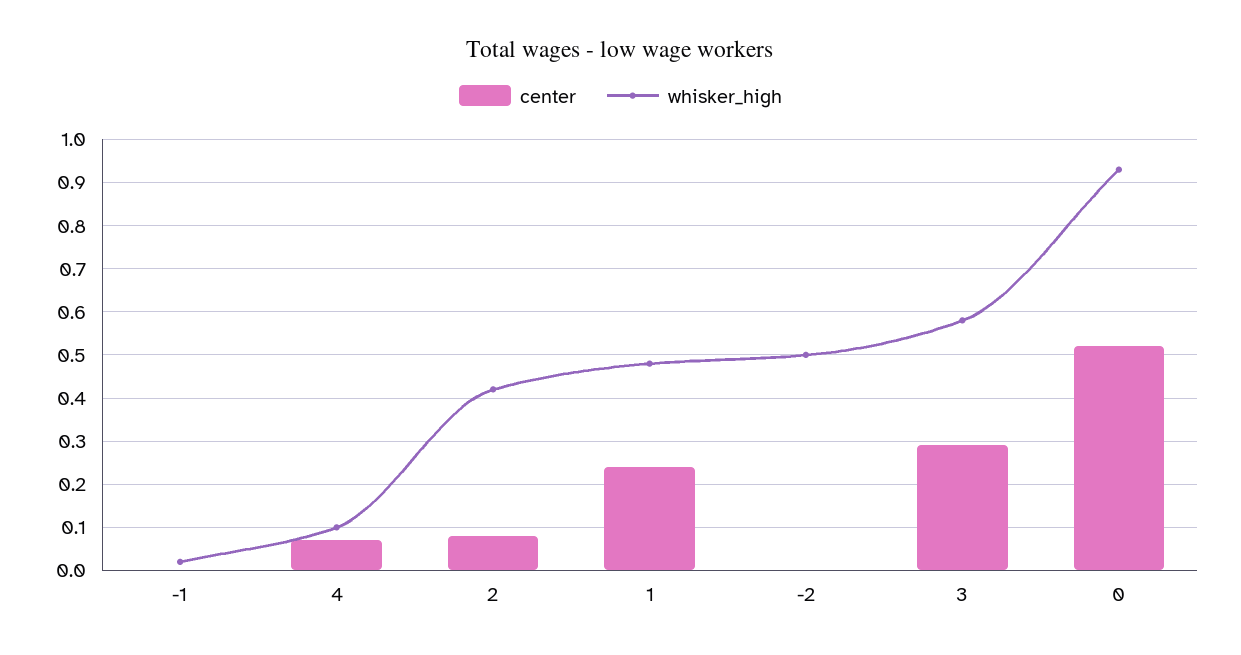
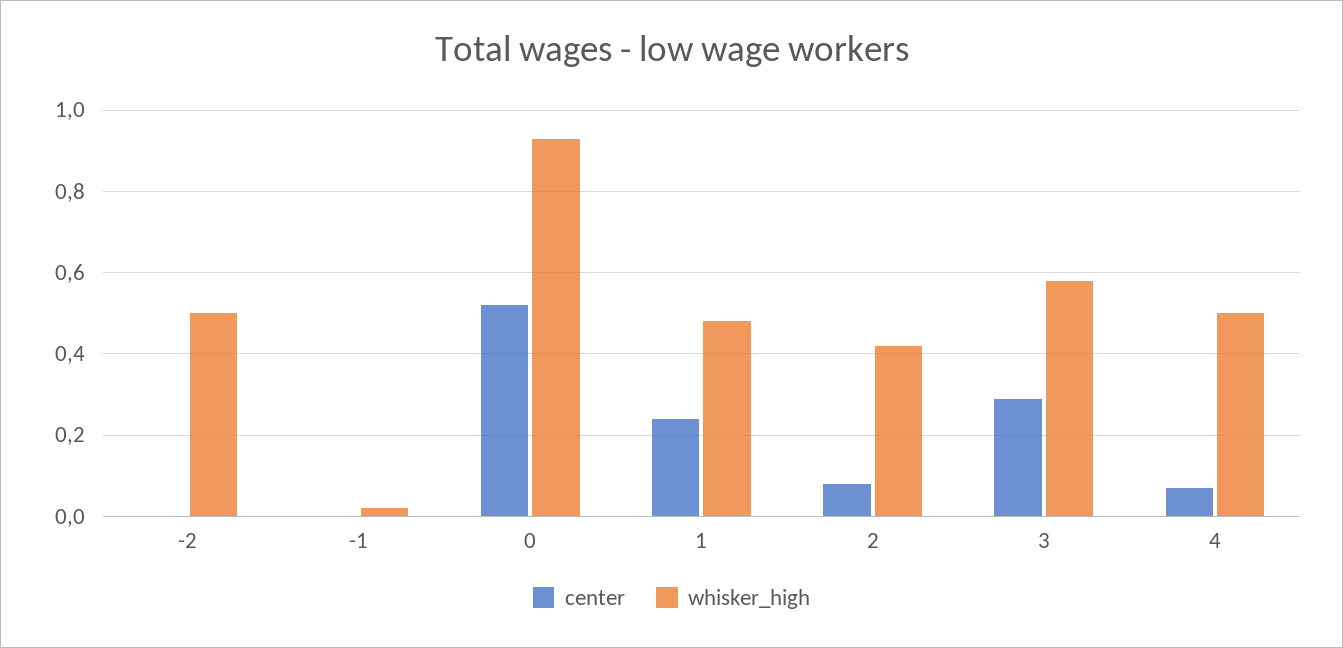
  {
    "center": {
      "-1": 0,
      "4": 0.05,
      "2": 0.1,
      "1": 0.25,
      "-2": 0,
      "3": 0.3,
      "0": 0.5
    },
    "whisker_high": {
      "-1": 0,
-     "4": 0.1,
+     "4": 0.5,
      "2": 0.4,
      "1": 0.5,
      "-2": 0.5,
      "3": 0.6,
      "0": 0.95
    }
  }

